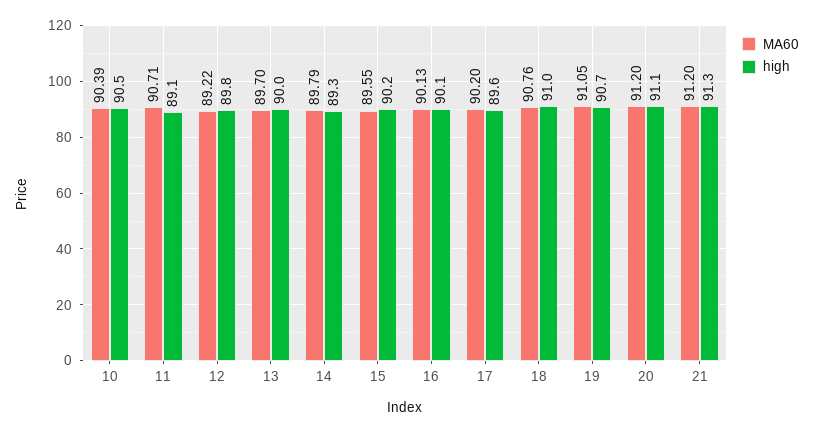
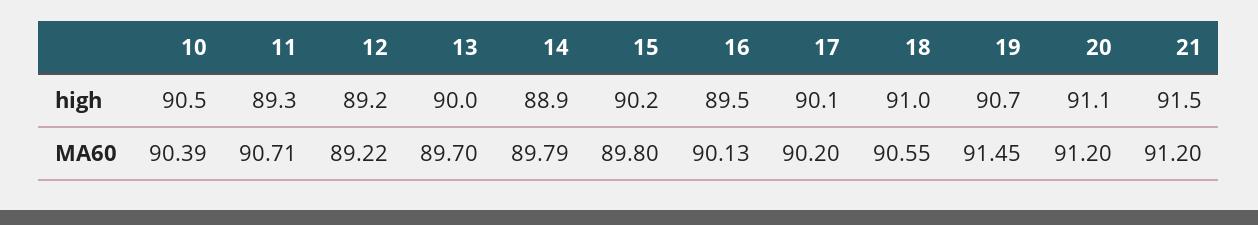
  {
    "MA60": {
      "10": 90.39,
      "11": 90.71,
      "12": 89.22,
      "13": 89.7,
      "14": 89.79,
-     "15": 89.55,
+     "15": 89.8,
      "16": 90.13,
      "17": 90.2,
-     "18": 90.76,
+     "18": 90.55,
-     "19": 91.05,
+     "19": 91.45,
      "20": 91.2,
      "21": 91.2
    },
    "high": {
      "10": 90.5,
-     "11": 89.1,
+     "11": 89.3,
-     "12": 89.8,
+     "12": 89.2,
      "13": 90,
-     "14": 89.3,
+     "14": 88.9,
      "15": 90.2,
-     "16": 90.1,
+     "16": 89.5,
-     "17": 89.6,
+     "17": 90.1,
      "18": 91,
      "19": 90.7,
      "20": 91.1,
-     "21": 91.3
+     "21": 91.5
    }
  }

